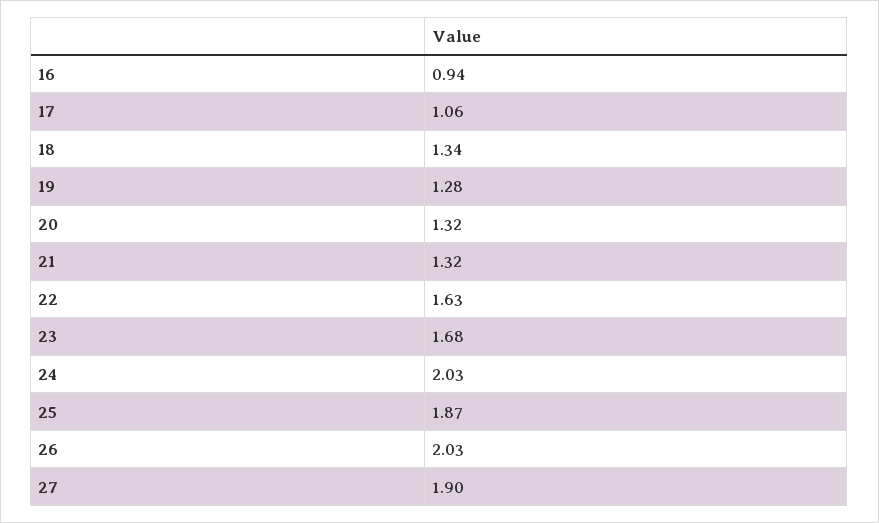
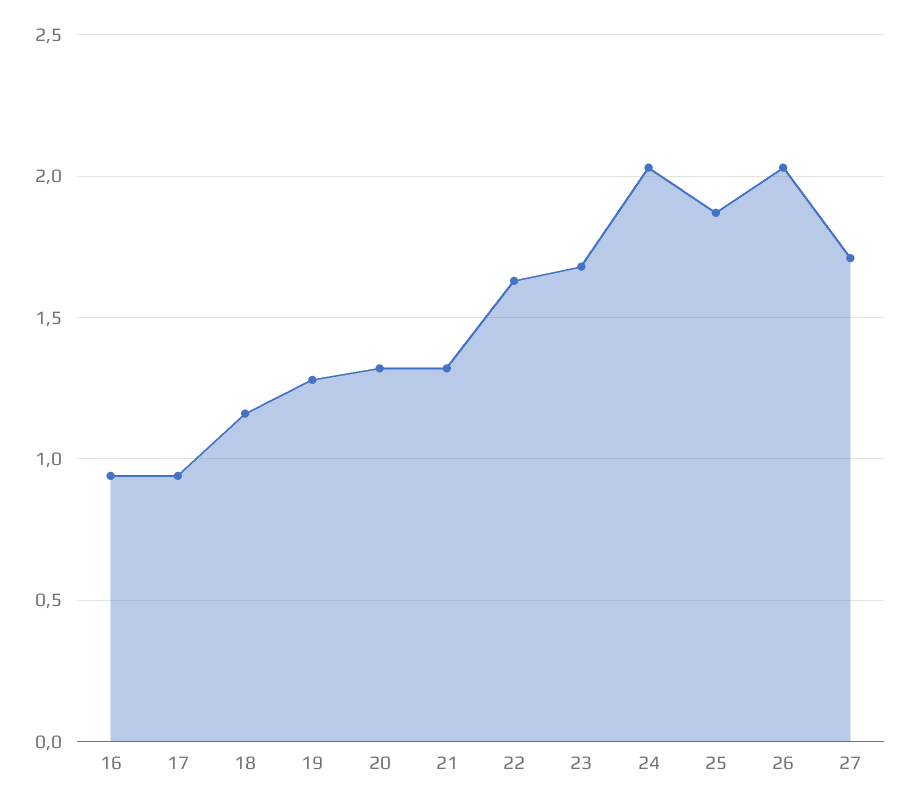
  {
    "16": 0.94,
-   "17": 1.06,
+   "17": 0.95,
-   "18": 1.34,
+   "18": 1.15,
    "19": 1.28,
    "20": 1.32,
    "21": 1.32,
    "22": 1.63,
    "23": 1.68,
    "24": 2.03,
    "25": 1.87,
    "26": 2.03,
-   "27": 1.9
+   "27": 1.7
  }

